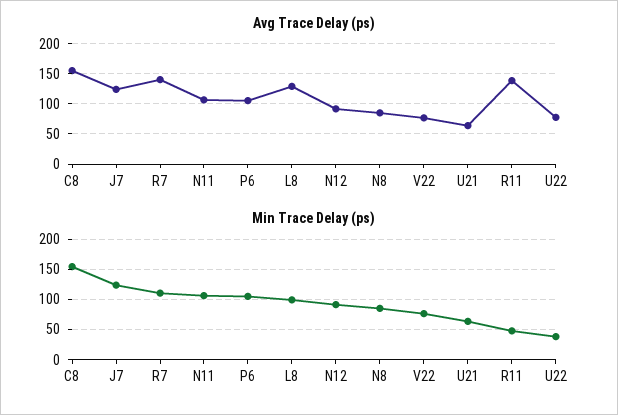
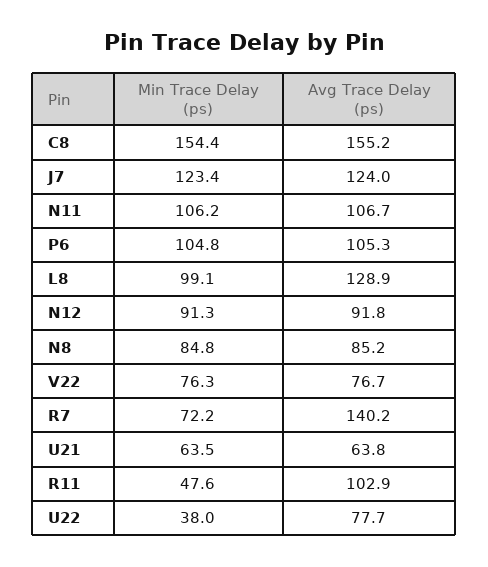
  {
    "Avg Trace Delay (ps)": {
      "C8": 155.2,
      "J7": 124,
      "R7": 140.2,
      "N11": 106.7,
      "P6": 105.3,
      "L8": 128.9,
      "N12": 91.8,
      "N8": 85.2,
      "V22": 76.7,
      "U21": 63.8,
-     "R11": 140,
+     "R11": 102.9,
      "U22": 77.7
    },
    "Min Trace Delay (ps)": {
      "C8": 154.4,
      "J7": 123.4,
-     "R7": 110,
+     "R7": 72.2,
      "N11": 106.2,
      "P6": 104.8,
      "L8": 99.1,
      "N12": 91.3,
      "N8": 84.8,
      "V22": 76.3,
      "U21": 63.5,
      "R11": 47.6,
      "U22": 38
    }
  }

